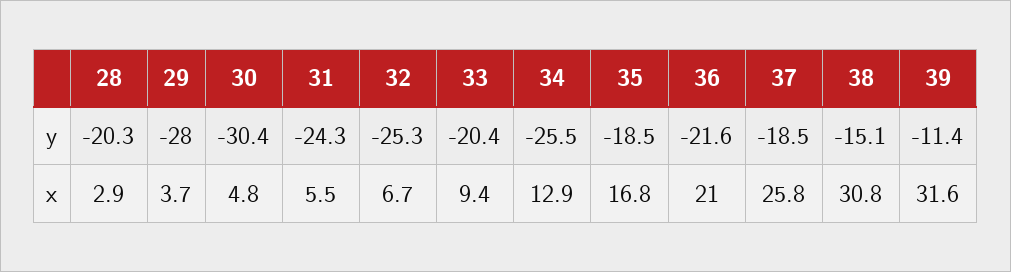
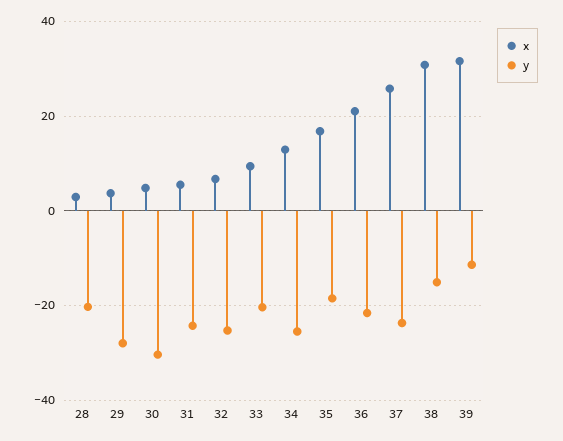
  {
    "y": {
      "28": -20.3,
      "29": -28,
      "30": -30.4,
      "31": -24.3,
      "32": -25.3,
      "33": -20.4,
      "34": -25.5,
      "35": -18.5,
      "36": -21.6,
-     "37": -18.5,
+     "37": -24,
      "38": -15.1,
      "39": -11.4
    },
    "x": {
      "28": 2.9,
      "29": 3.7,
      "30": 4.8,
      "31": 5.5,
      "32": 6.7,
      "33": 9.4,
      "34": 12.9,
      "35": 16.8,
      "36": 21,
      "37": 25.8,
      "38": 30.8,
      "39": 31.6
    }
  }

